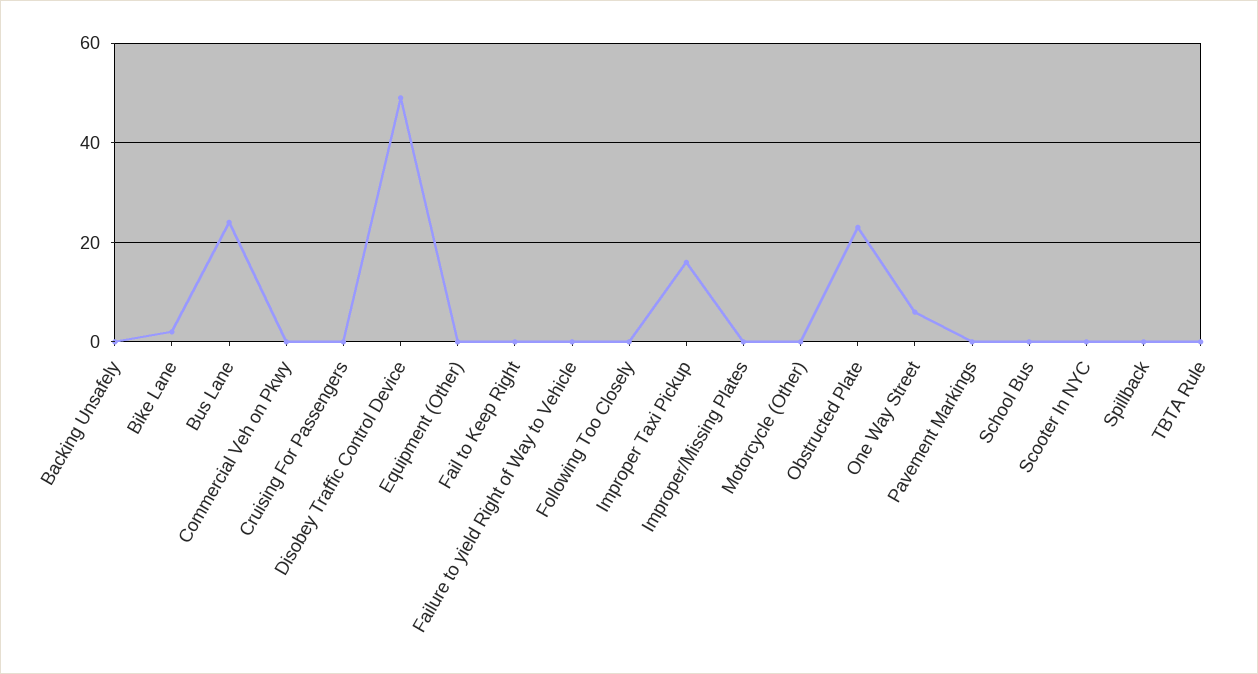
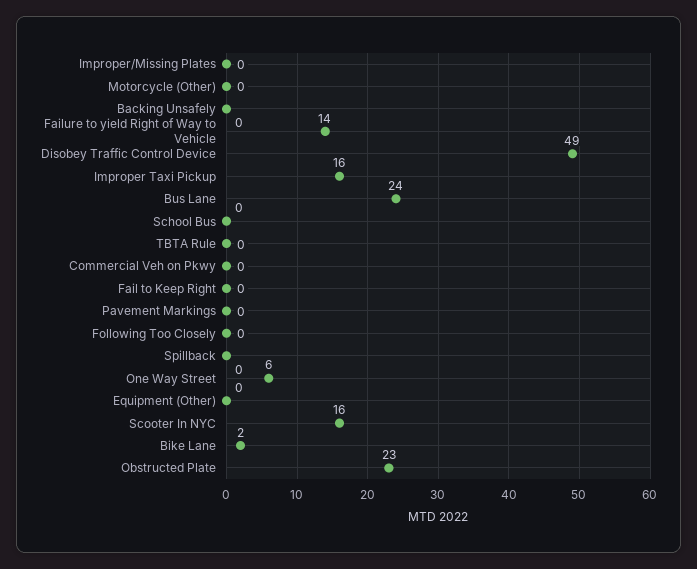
  {
    "Backing Unsafely": 0,
    "Bike Lane": 2,
    "Bus Lane": 24,
    "Commercial Veh on Pkwy": 0,
-   "Cruising For Passengers": 0,
    "Disobey Traffic Control Device": 49,
    "Equipment (Other)": 0,
    "Fail to Keep Right": 0,
-   "Failure to yield Right of Way to Vehicle": 0,
+   "Failure to yield Right of Way to Vehicle": 14,
    "Following Too Closely": 0,
    "Improper Taxi Pickup": 16,
    "Improper/Missing Plates": 0,
    "Motorcycle (Other)": 0,
    "Obstructed Plate": 23,
    "One Way Street": 6,
    "Pavement Markings": 0,
    "School Bus": 0,
-   "Scooter In NYC": 0,
+   "Scooter In NYC": 16,
    "Spillback": 0,
    "TBTA Rule": 0
  }

